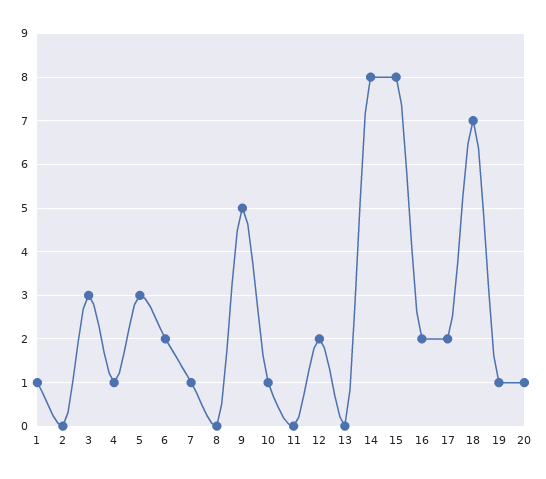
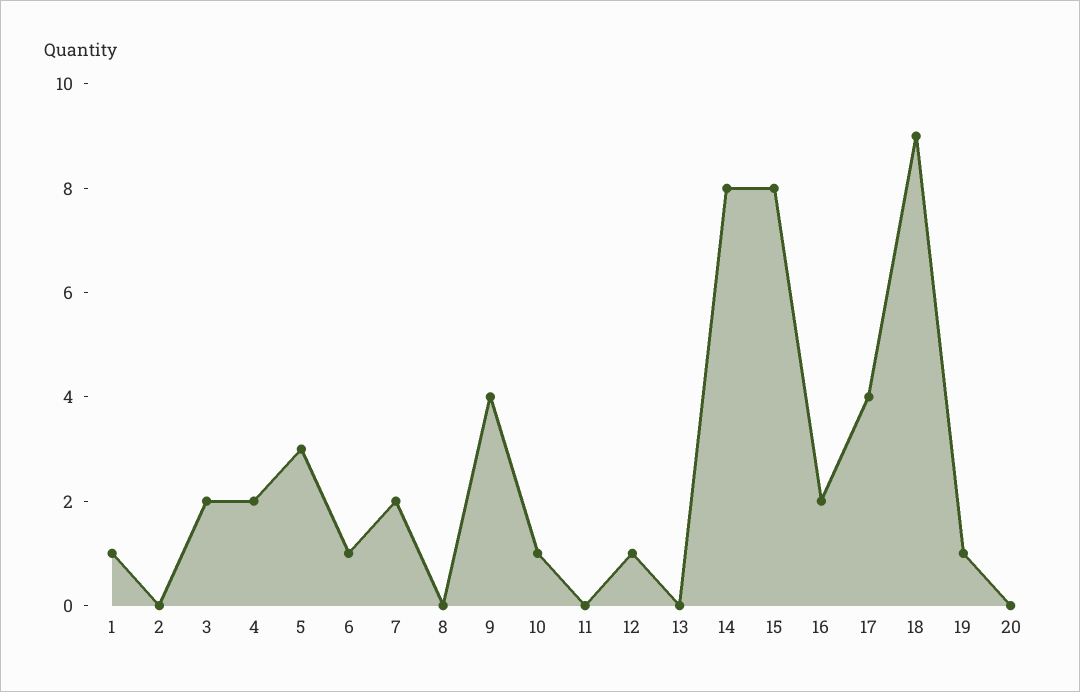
  {
    "1": 1,
    "2": 0,
-   "3": 3,
+   "3": 2,
-   "4": 1,
+   "4": 2,
    "5": 3,
-   "6": 2,
+   "6": 1,
-   "7": 1,
+   "7": 2,
    "8": 0,
-   "9": 5,
+   "9": 4,
    "10": 1,
    "11": 0,
-   "12": 2,
+   "12": 1,
    "13": 0,
    "14": 8,
    "15": 8,
    "16": 2,
-   "17": 2,
+   "17": 4,
-   "18": 7,
+   "18": 9,
    "19": 1,
-   "20": 1
+   "20": 0
  }

